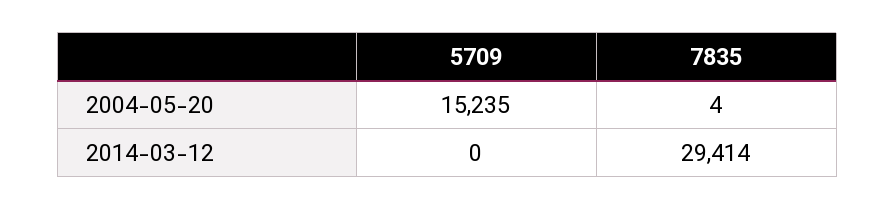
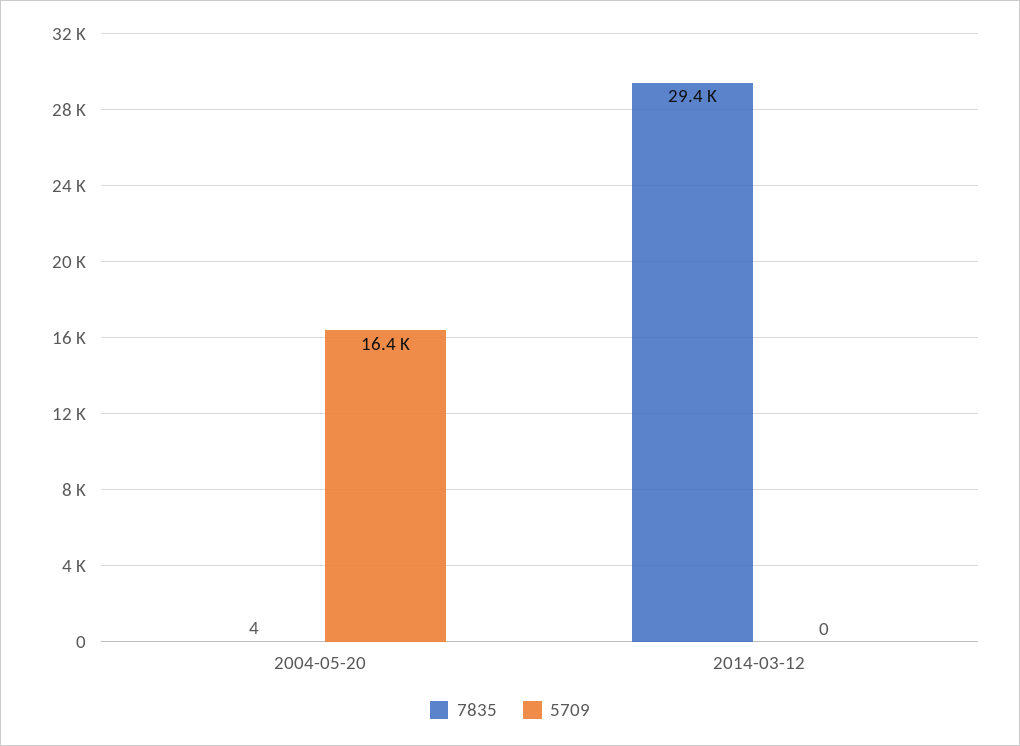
  {
    "5709": {
-     "2004-05-20": 15235,
+     "2004-05-20": 16400,
      "2014-03-12": 0
    },
    "7835": {
      "2004-05-20": 4,
      "2014-03-12": 29414
    }
  }

